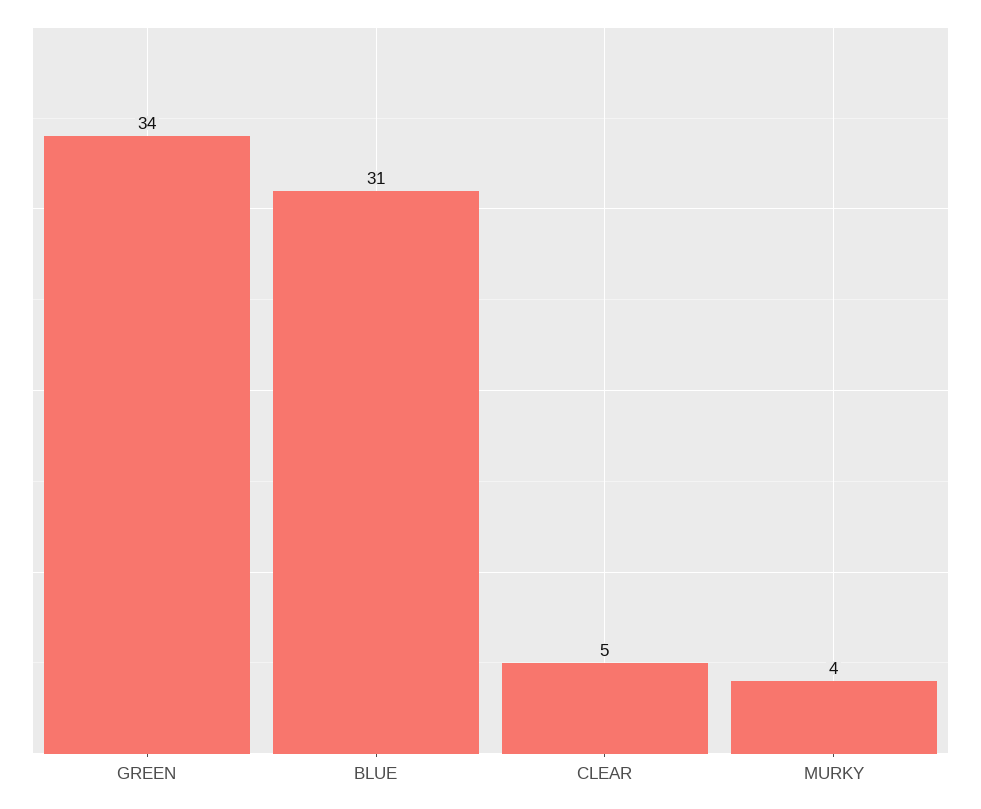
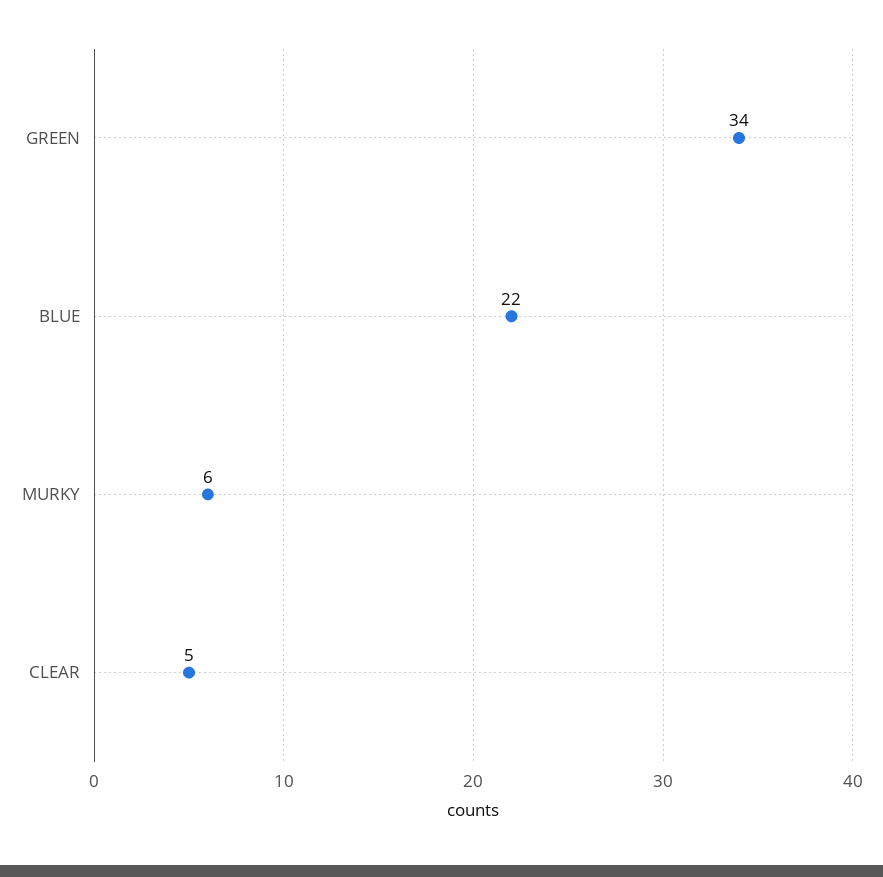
  {
    "GREEN": 34,
-   "BLUE": 31,
+   "BLUE": 22,
    "CLEAR": 5,
-   "MURKY": 4
+   "MURKY": 6
  }

